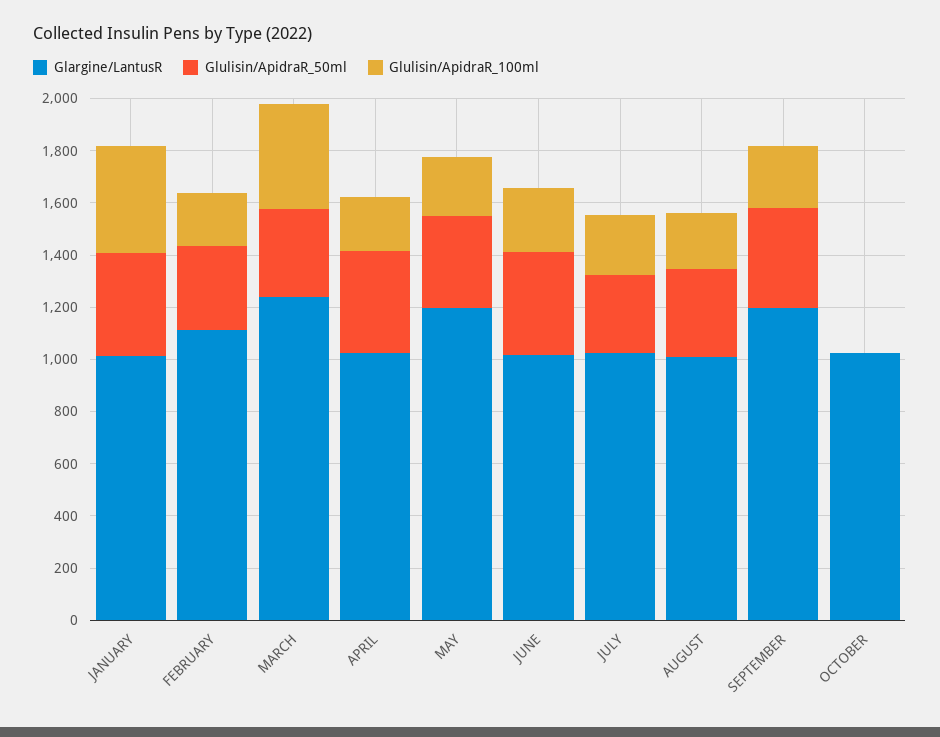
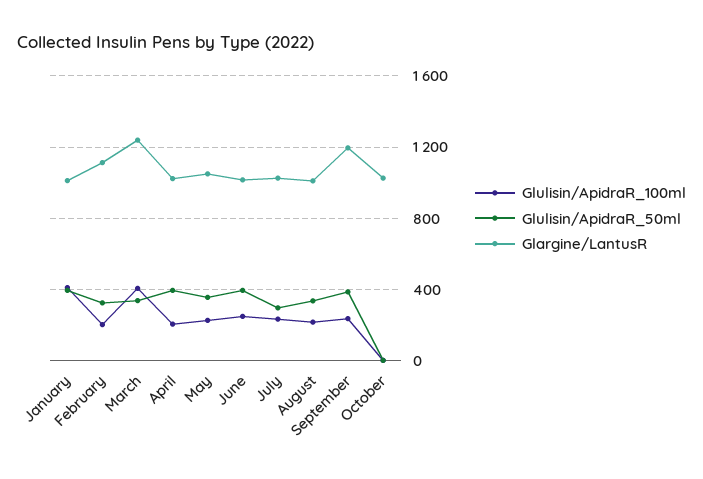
  {
    "Glargine/LantusR": {
      "JANUARY": 1000,
      "FEBRUARY": 1100,
      "MARCH": 1250,
      "APRIL": 1000,
-     "MAY": 1200,
+     "MAY": 1050,
      "JUNE": 1000,
      "JULY": 1050,
      "AUGUST": 1000,
      "SEPTEMBER": 1200,
      "OCTOBER": 1050
    },
    "Glulisin/ApidraR_50ml": {
      "JANUARY": 400,
      "FEBRUARY": 300,
      "MARCH": 350,
      "APRIL": 400,
      "MAY": 350,
      "JUNE": 400,
      "JULY": 300,
      "AUGUST": 350,
      "SEPTEMBER": 400,
      "OCTOBER": 0
    },
    "Glulisin/ApidraR_100ml": {
      "JANUARY": 400,
      "FEBRUARY": 200,
      "MARCH": 400,
      "APRIL": 200,
      "MAY": 250,
      "JUNE": 250,
      "JULY": 250,
      "AUGUST": 200,
      "SEPTEMBER": 250,
      "OCTOBER": 0
    }
  }

